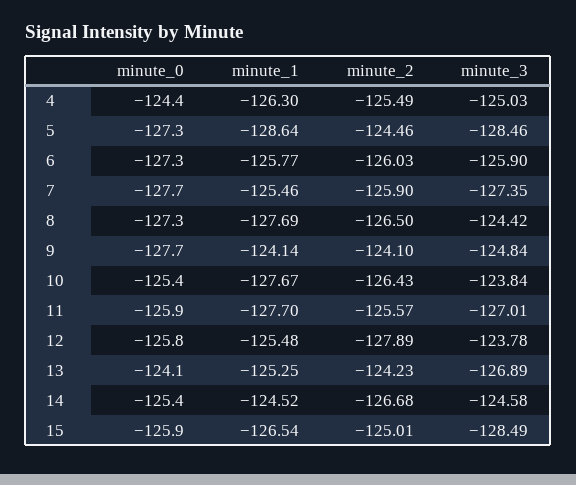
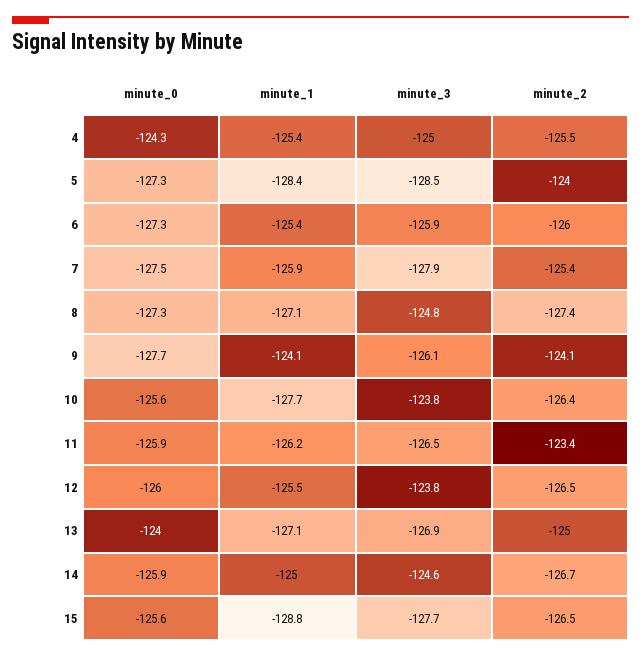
  {
    "minute_0": {
-     "4": -124.4,
+     "4": -124.3,
      "5": -127.3,
      "6": -127.3,
-     "7": -127.7,
+     "7": -127.5,
      "8": -127.3,
      "9": -127.7,
-     "10": -125.4,
+     "10": -125.6,
      "11": -125.9,
-     "12": -125.8,
+     "12": -126,
-     "13": -124.1,
+     "13": -124,
-     "14": -125.4,
+     "14": -125.9,
-     "15": -125.9
+     "15": -125.6
    },
    "minute_1": {
-     "4": -126.3,
+     "4": -125.4,
-     "5": -128.64,
+     "5": -128.4,
-     "6": -125.77,
+     "6": -125.4,
-     "7": -125.46,
+     "7": -125.9,
-     "8": -127.69,
+     "8": -127.1,
      "9": -124.14,
      "10": -127.67,
-     "11": -127.7,
+     "11": -126.2,
      "12": -125.48,
-     "13": -125.25,
+     "13": -127.1,
-     "14": -124.52,
+     "14": -125,
-     "15": -126.54
+     "15": -128.8
    },
    "minute_2": {
      "4": -125.49,
-     "5": -124.46,
+     "5": -124,
      "6": -126.03,
-     "7": -125.9,
+     "7": -125.4,
-     "8": -126.5,
+     "8": -127.4,
      "9": -124.1,
      "10": -126.43,
-     "11": -125.57,
+     "11": -123.4,
-     "12": -127.89,
+     "12": -126.5,
-     "13": -124.23,
+     "13": -125,
      "14": -126.68,
-     "15": -125.01
+     "15": -126.5
    },
    "minute_3": {
      "4": -125.03,
      "5": -128.46,
      "6": -125.9,
-     "7": -127.35,
+     "7": -127.9,
-     "8": -124.42,
+     "8": -124.8,
-     "9": -124.84,
+     "9": -126.1,
      "10": -123.84,
-     "11": -127.01,
+     "11": -126.5,
      "12": -123.78,
      "13": -126.89,
      "14": -124.58,
-     "15": -128.49
+     "15": -127.7
    }
  }

